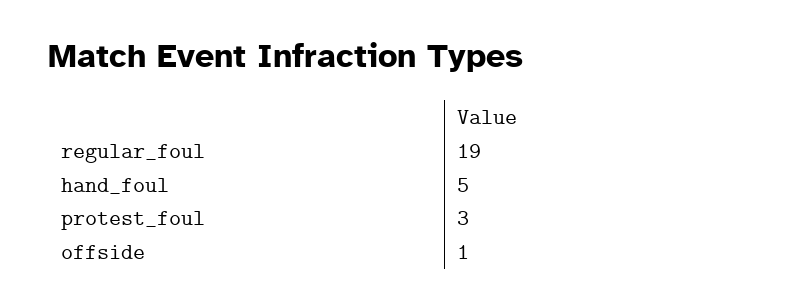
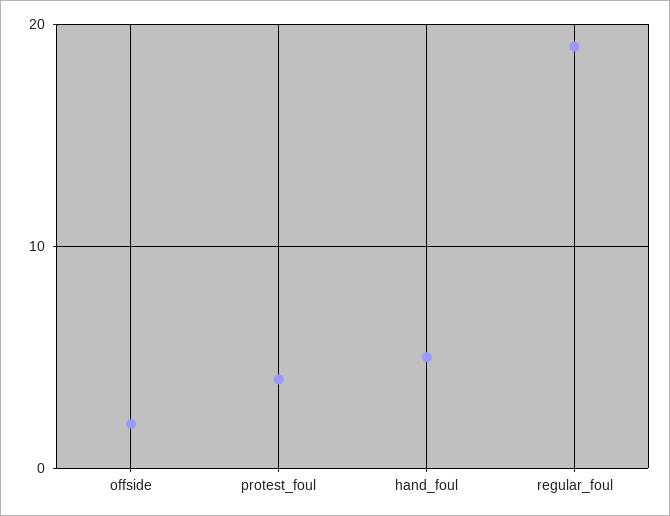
  {
    "regular_foul": 19,
    "hand_foul": 5,
-   "protest_foul": 3,
+   "protest_foul": 4,
-   "offside": 1
+   "offside": 2
  }

